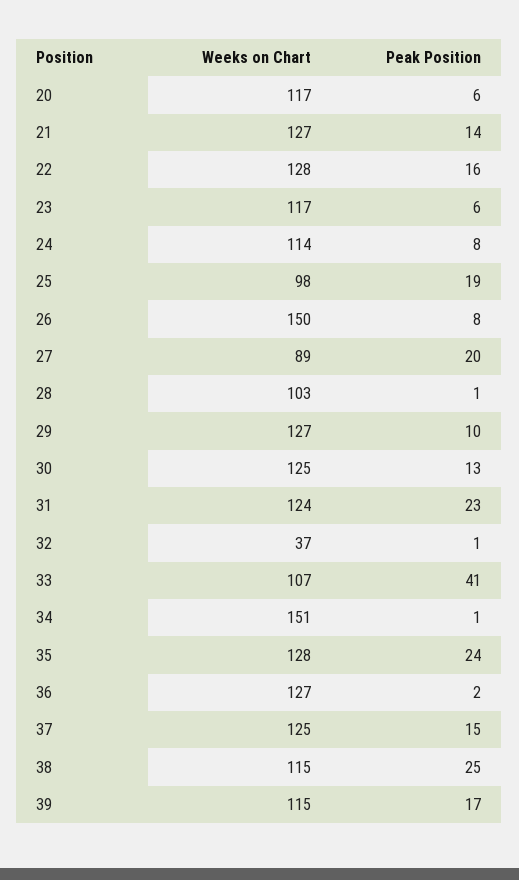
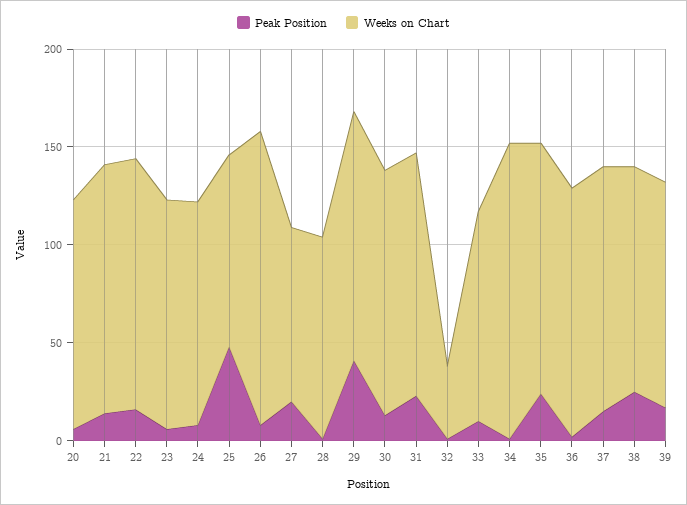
  {
    "Weeks on Chart": {
      "20": 117,
      "21": 127,
      "22": 128,
      "23": 117,
      "24": 114,
      "25": 98,
      "26": 150,
      "27": 89,
      "28": 103,
      "29": 127,
      "30": 125,
      "31": 124,
      "32": 37,
      "33": 107,
      "34": 151,
      "35": 128,
      "36": 127,
      "37": 125,
      "38": 115,
      "39": 115
    },
    "Peak Position": {
      "20": 6,
      "21": 14,
      "22": 16,
      "23": 6,
      "24": 8,
-     "25": 19,
+     "25": 50,
      "26": 8,
      "27": 20,
      "28": 1,
-     "29": 10,
+     "29": 40,
      "30": 13,
      "31": 23,
      "32": 1,
-     "33": 41,
+     "33": 10,
      "34": 1,
      "35": 24,
      "36": 2,
      "37": 15,
      "38": 25,
      "39": 17
    }
  }

